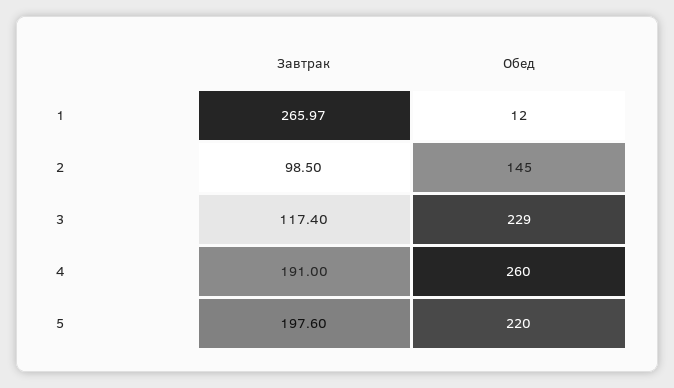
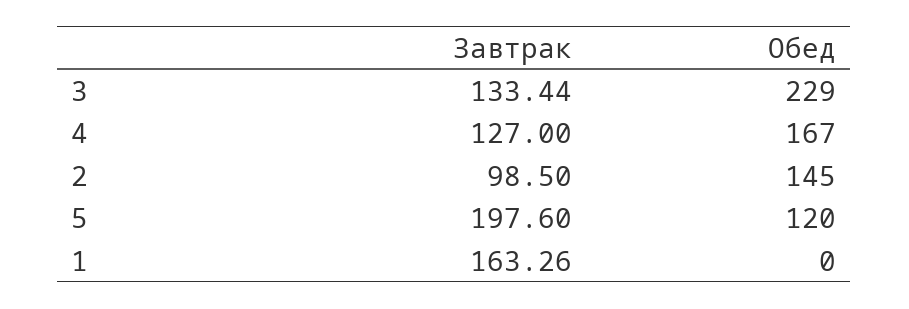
  {
    "Завтрак": {
-     "1": 265.97,
+     "1": 163.26,
      "2": 98.5,
-     "3": 117.4,
+     "3": 133.44,
-     "4": 191,
+     "4": 127,
      "5": 197.6
    },
    "Обед": {
-     "1": 12,
+     "1": 0,
      "2": 145,
      "3": 229,
-     "4": 260,
+     "4": 167,
-     "5": 220
+     "5": 120
    }
  }

